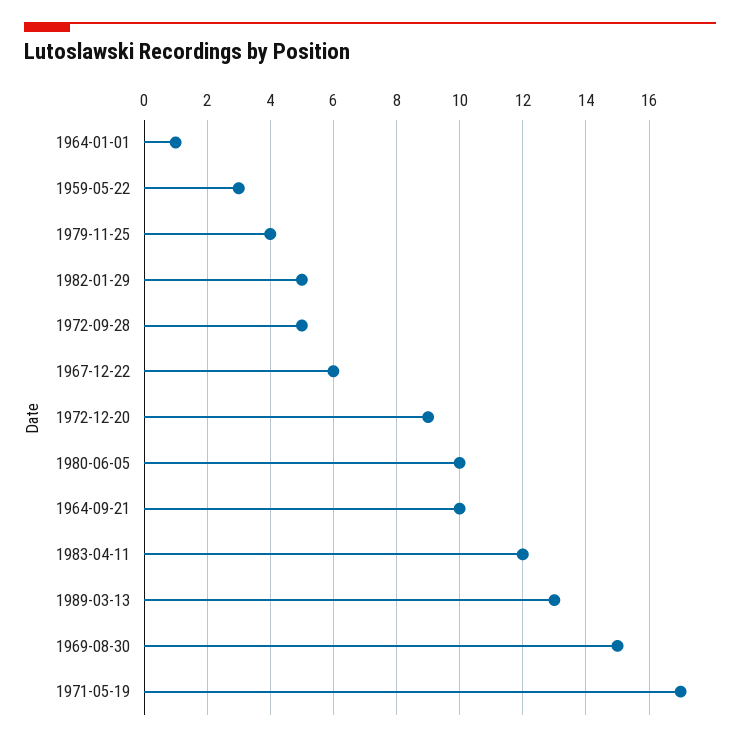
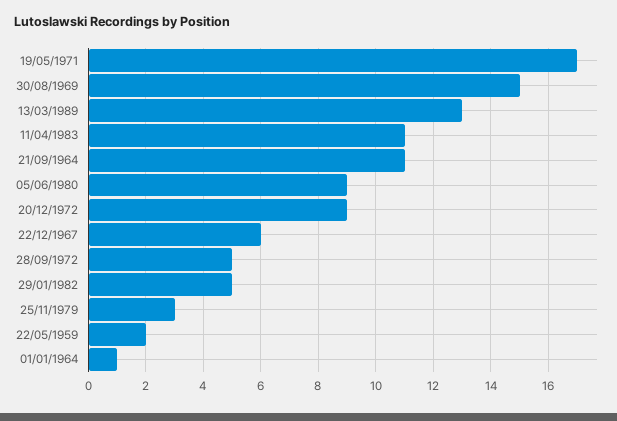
  {
    "1964-01-01": 1,
-   "1959-05-22": 3,
+   "1959-05-22": 2,
-   "1979-11-25": 4,
+   "1979-11-25": 3,
    "1982-01-29": 5,
    "1972-09-28": 5,
    "1967-12-22": 6,
    "1972-12-20": 9,
-   "1980-06-05": 10,
+   "1980-06-05": 9,
-   "1964-09-21": 10,
+   "1964-09-21": 11,
-   "1983-04-11": 12,
+   "1983-04-11": 11,
    "1989-03-13": 13,
    "1969-08-30": 15,
    "1971-05-19": 17
  }

